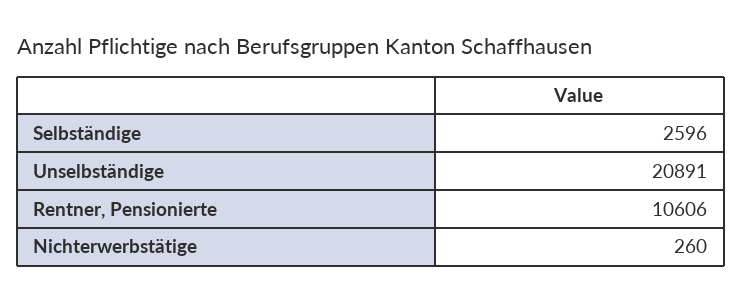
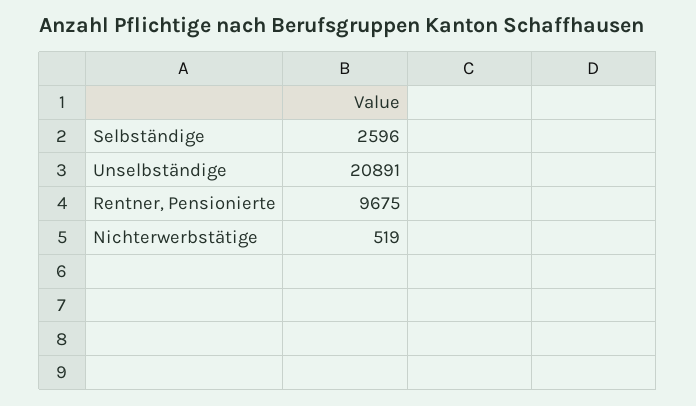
  {
    "Selbständige": 2596,
    "Unselbständige": 20891,
-   "Rentner, Pensionierte": 10606,
+   "Rentner, Pensionierte": 9675,
-   "Nichterwerbstätige": 260
+   "Nichterwerbstätige": 519
  }

